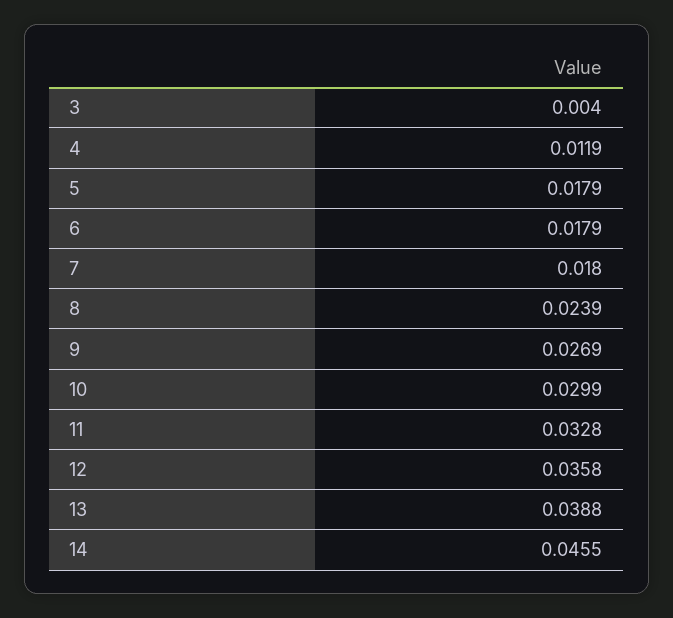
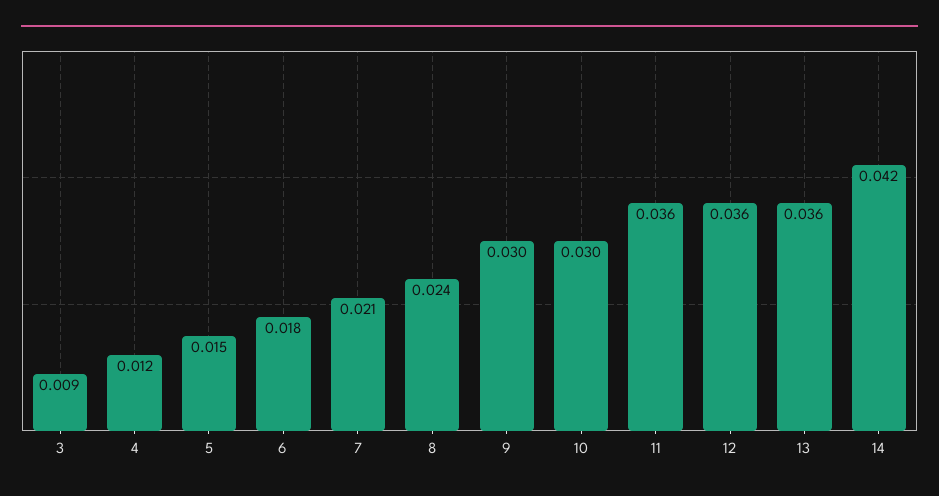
  {
-   "3": 0.004,
+   "3": 0.009,
    "4": 0.0119,
-   "5": 0.0179,
+   "5": 0.015,
    "6": 0.0179,
-   "7": 0.018,
+   "7": 0.021,
    "8": 0.0239,
-   "9": 0.0269,
+   "9": 0.03,
    "10": 0.0299,
-   "11": 0.0328,
+   "11": 0.036,
    "12": 0.0358,
-   "13": 0.0388,
+   "13": 0.036,
-   "14": 0.0455
+   "14": 0.042
  }

